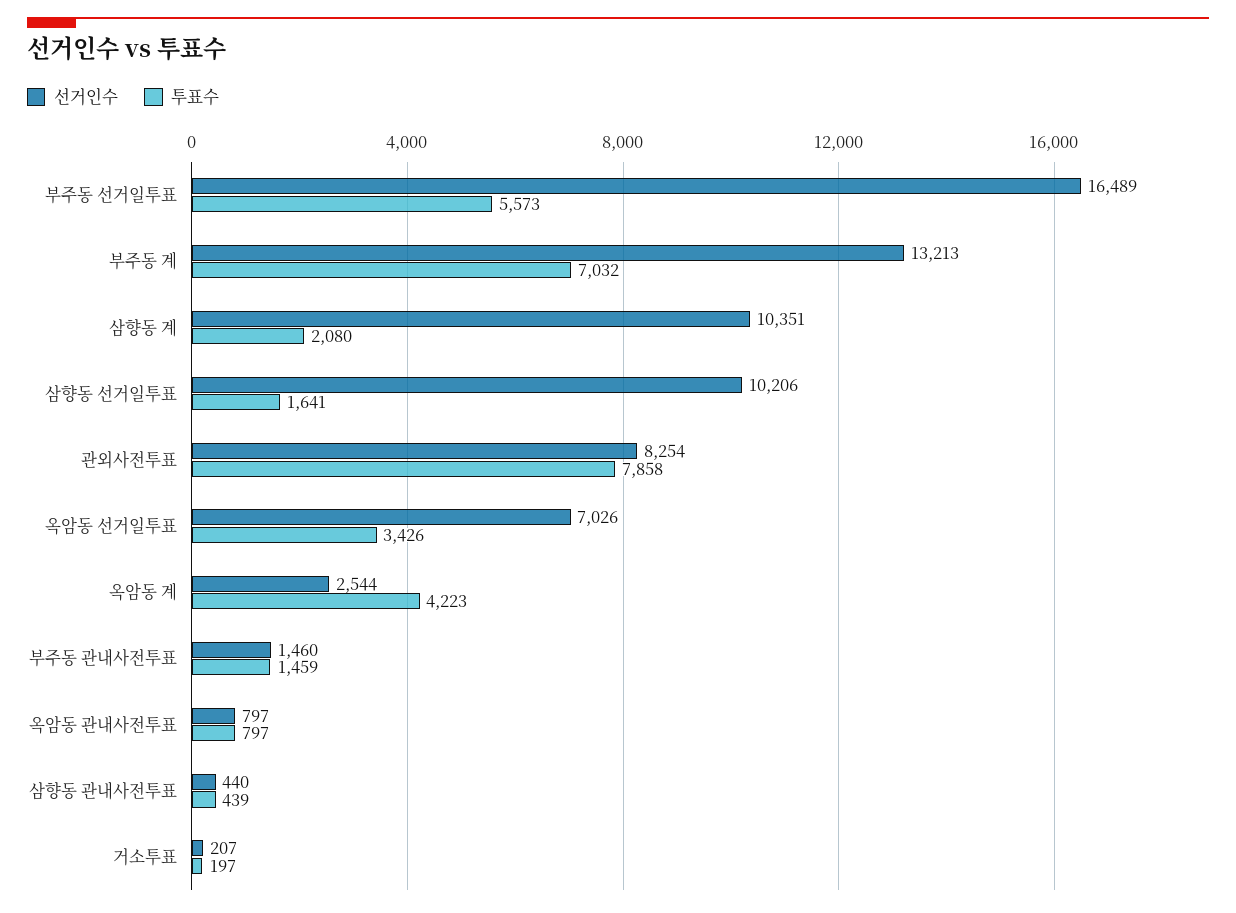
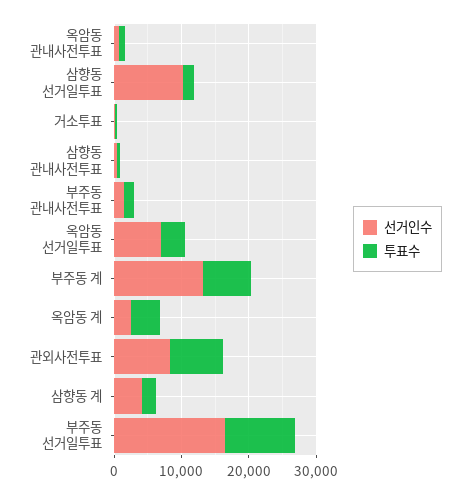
  {
    "선거인수": {
      "부주동 선거일투표": 16489,
      "부주동 계": 13213,
-     "삼향동 계": 10351,
+     "삼향동 계": 4000,
      "삼향동 선거일투표": 10206,
      "관외사전투표": 8254,
      "옥암동 선거일투표": 7026,
      "옥암동 계": 2544,
      "부주동 관내사전투표": 1460,
      "옥암동 관내사전투표": 797,
      "삼향동 관내사전투표": 440,
      "거소투표": 207
    },
    "투표수": {
-     "부주동 선거일투표": 5573,
+     "부주동 선거일투표": 10000,
      "부주동 계": 7032,
      "삼향동 계": 2080,
      "삼향동 선거일투표": 1641,
      "관외사전투표": 7858,
      "옥암동 선거일투표": 3426,
      "옥암동 계": 4223,
      "부주동 관내사전투표": 1459,
      "옥암동 관내사전투표": 797,
      "삼향동 관내사전투표": 439,
      "거소투표": 197
    }
  }

